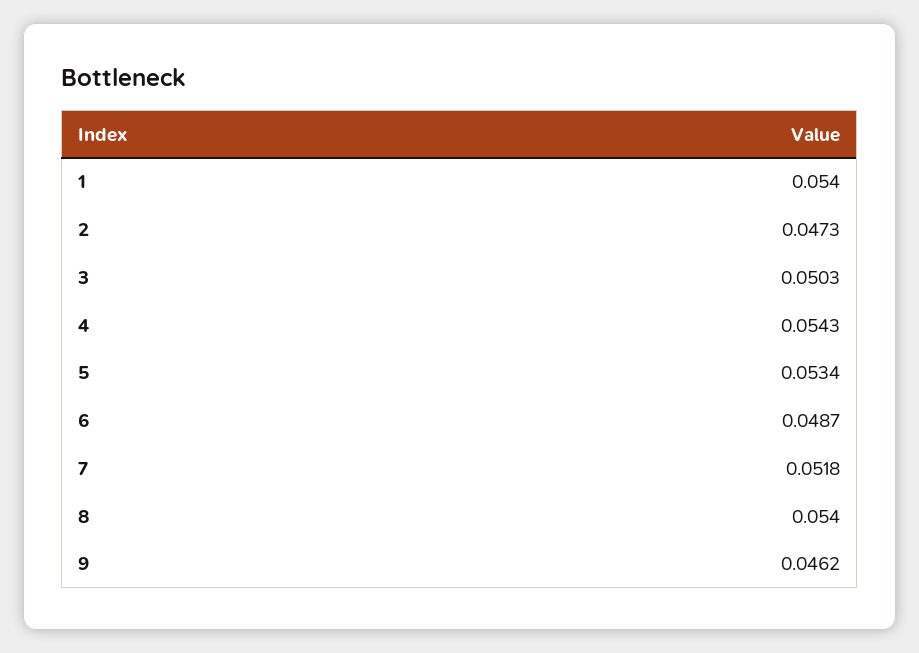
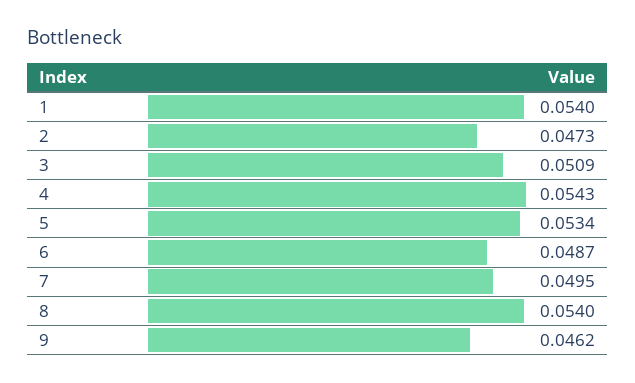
  {
    "1": 0.054,
    "2": 0.0473,
-   "3": 0.0503,
+   "3": 0.0509,
    "4": 0.0543,
    "5": 0.0534,
    "6": 0.0487,
-   "7": 0.0518,
+   "7": 0.0495,
    "8": 0.054,
    "9": 0.0462
  }

